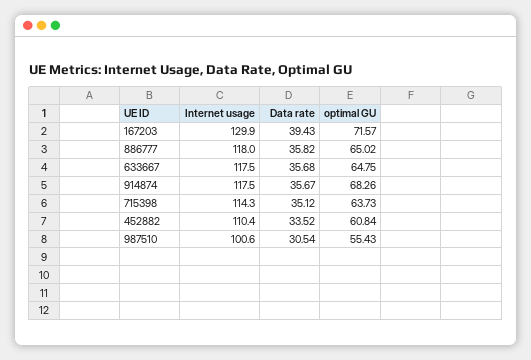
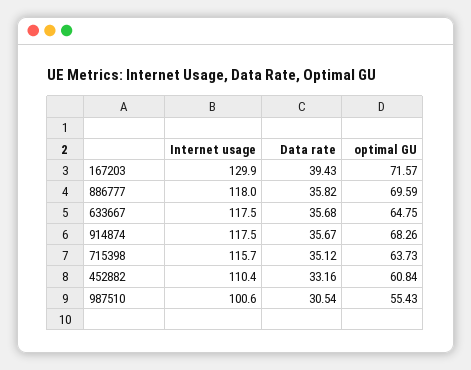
  {
    "Internet usage": {
      "167203": 129.9,
      "886777": 118,
      "633667": 117.5,
      "914874": 117.5,
-     "715398": 114.3,
+     "715398": 115.7,
      "452882": 110.4,
      "987510": 100.6
    },
    "Data rate": {
      "167203": 39.43,
      "886777": 35.82,
      "633667": 35.68,
      "914874": 35.67,
      "715398": 35.12,
-     "452882": 33.52,
+     "452882": 33.16,
      "987510": 30.54
    },
    "optimal GU": {
      "167203": 71.57,
-     "886777": 65.02,
+     "886777": 69.59,
      "633667": 64.75,
      "914874": 68.26,
      "715398": 63.73,
      "452882": 60.84,
      "987510": 55.43
    }
  }

